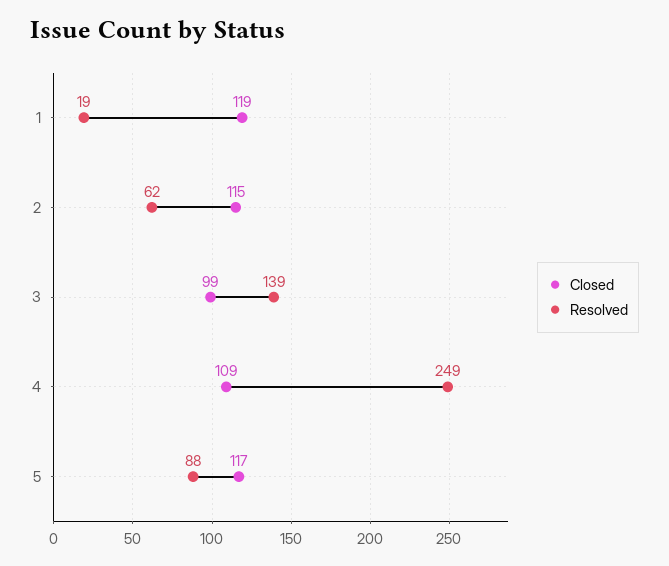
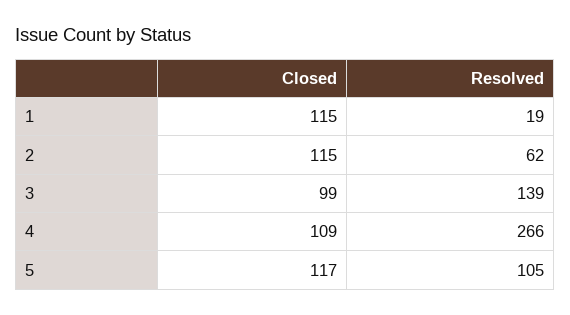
  {
    "Closed": {
-     "1": 119,
+     "1": 115,
      "2": 115,
      "3": 99,
      "4": 109,
      "5": 117
    },
    "Resolved": {
      "1": 19,
      "2": 62,
      "3": 139,
-     "4": 249,
+     "4": 266,
-     "5": 88
+     "5": 105
    }
  }

